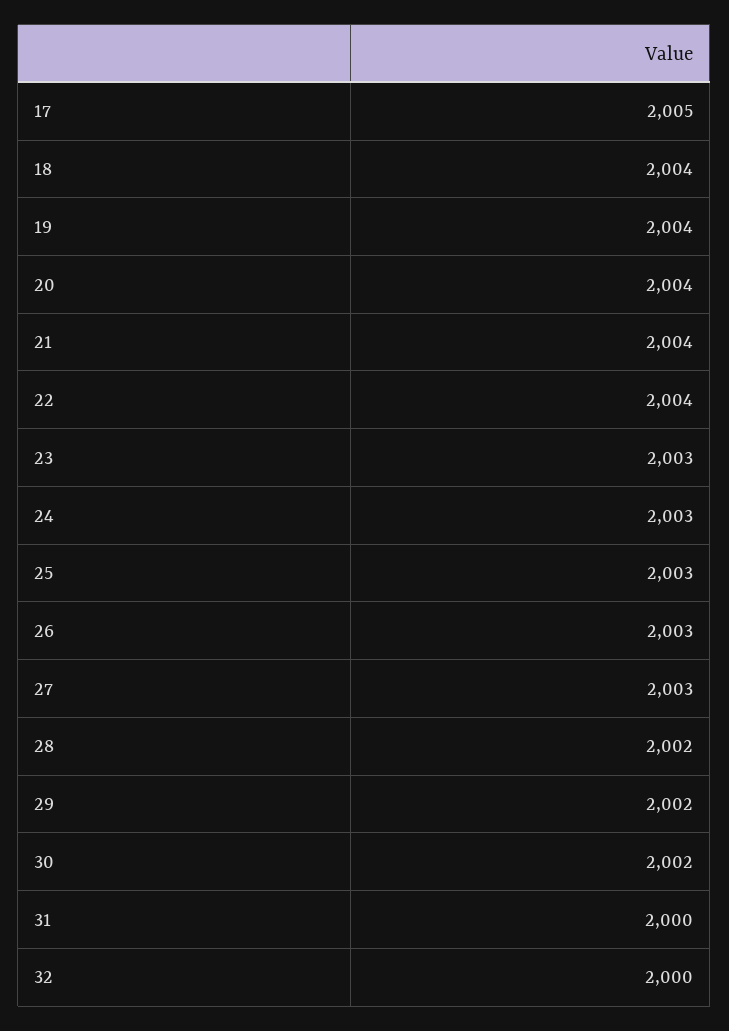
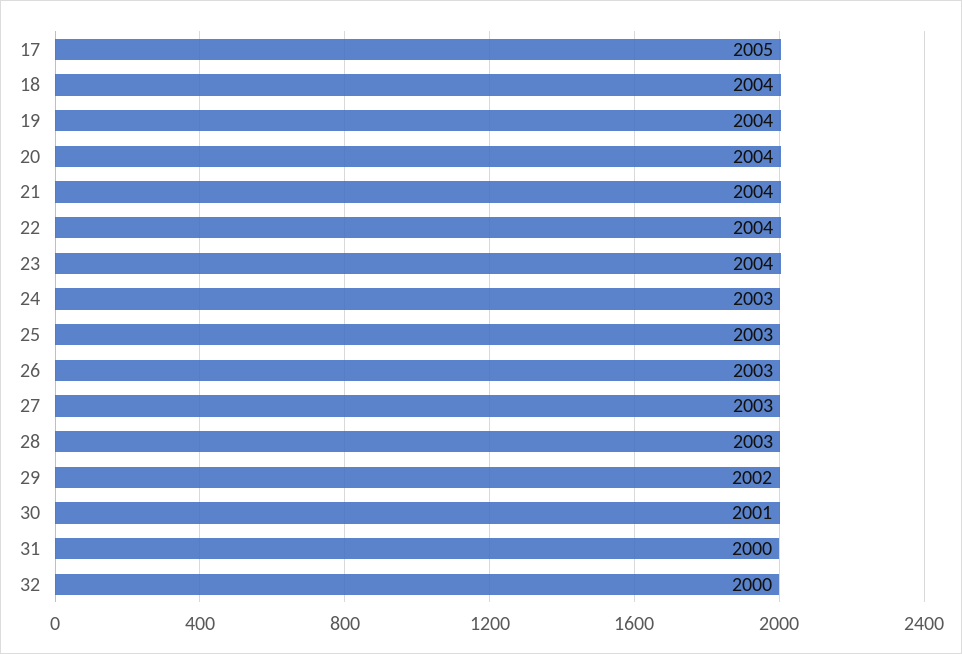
  {
    "17": 2005,
    "18": 2004,
    "19": 2004,
    "20": 2004,
    "21": 2004,
    "22": 2004,
-   "23": 2003,
+   "23": 2004,
    "24": 2003,
    "25": 2003,
    "26": 2003,
    "27": 2003,
-   "28": 2002,
+   "28": 2003,
    "29": 2002,
-   "30": 2002,
+   "30": 2001,
    "31": 2000,
    "32": 2000
  }

